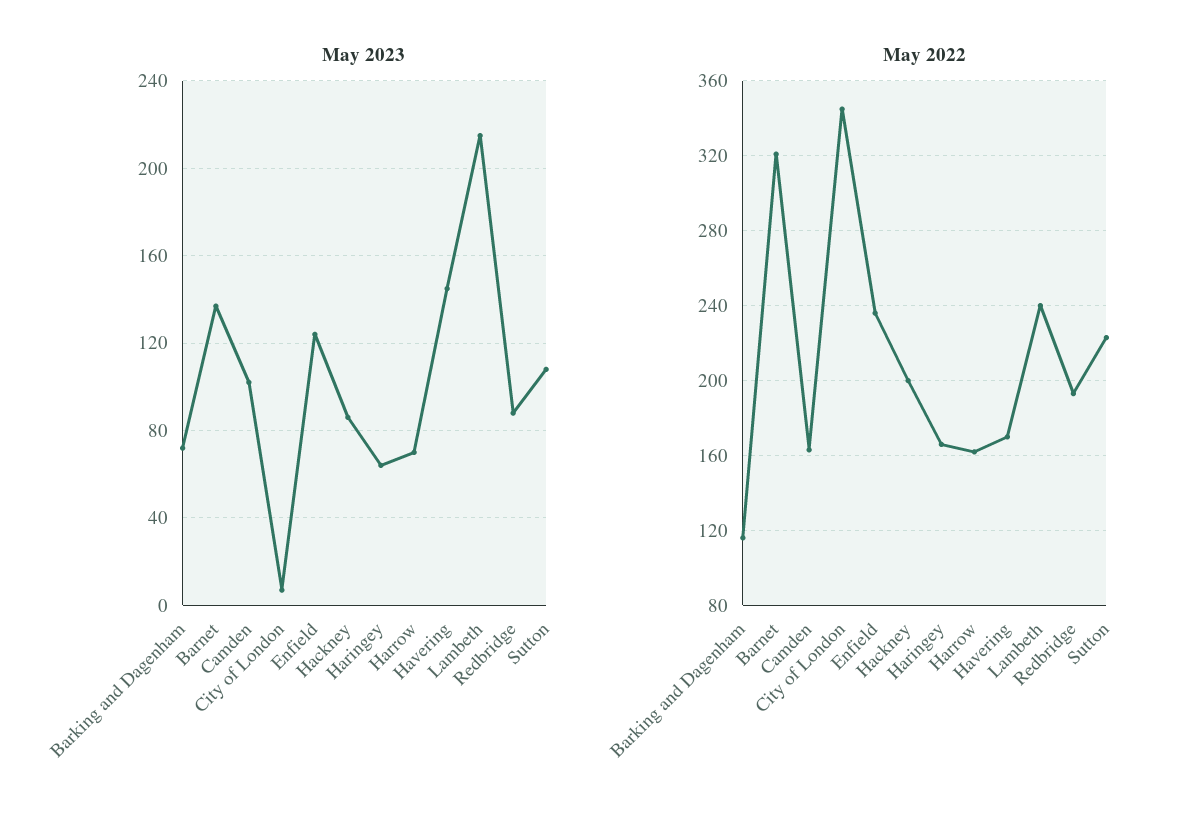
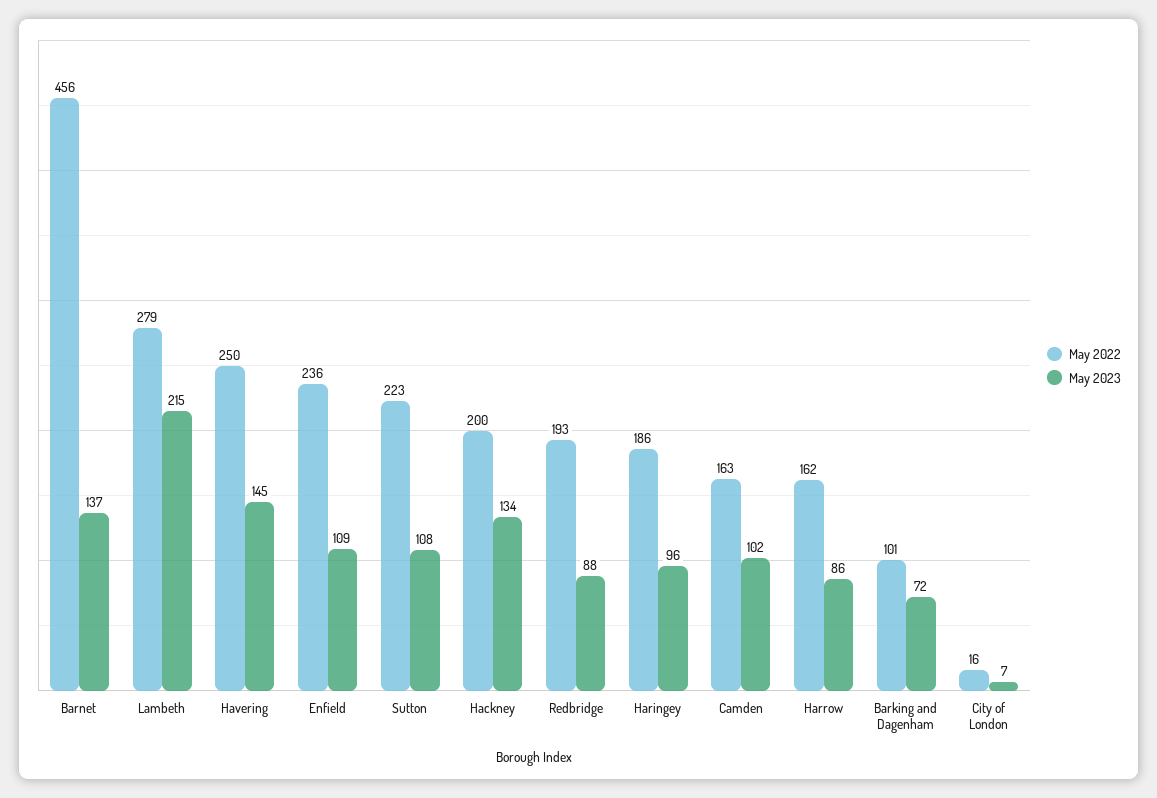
  {
    "May 2023": {
      "Barking and Dagenham": 72,
      "Barnet": 137,
      "Camden": 102,
      "City of London": 7,
-     "Enfield": 125,
+     "Enfield": 109,
-     "Hackney": 85,
+     "Hackney": 134,
-     "Haringey": 65,
+     "Haringey": 96,
-     "Harrow": 70,
+     "Harrow": 86,
      "Havering": 145,
      "Lambeth": 215,
      "Redbridge": 88,
      "Sutton": 108
    },
    "May 2022": {
-     "Barking and Dagenham": 115,
+     "Barking and Dagenham": 101,
-     "Barnet": 320,
+     "Barnet": 456,
      "Camden": 163,
-     "City of London": 345,
+     "City of London": 16,
      "Enfield": 236,
      "Hackney": 200,
-     "Haringey": 165,
+     "Haringey": 186,
      "Harrow": 162,
-     "Havering": 170,
+     "Havering": 250,
-     "Lambeth": 240,
+     "Lambeth": 279,
      "Redbridge": 193,
      "Sutton": 223
    }
  }

